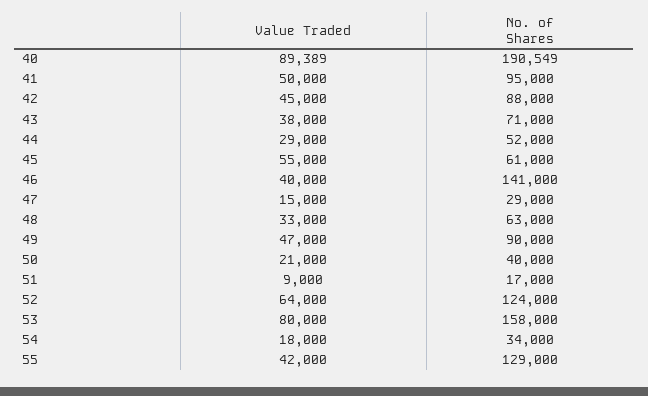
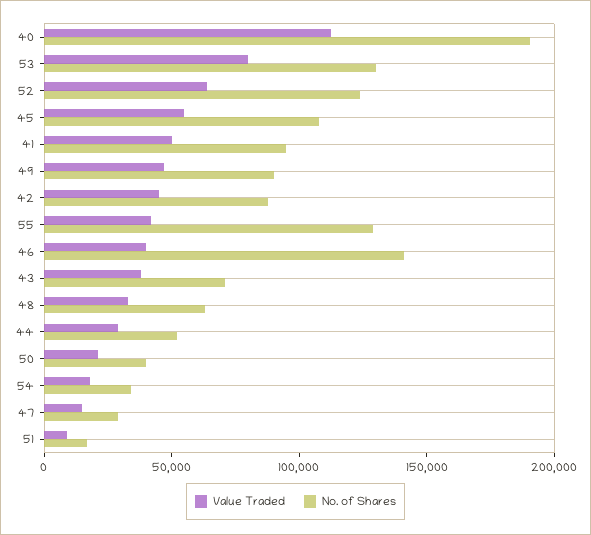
  {
    "Value Traded": {
-     "40": 89389,
+     "40": 110000,
      "41": 50000,
      "42": 45000,
      "43": 38000,
      "44": 29000,
      "45": 55000,
      "46": 40000,
      "47": 15000,
      "48": 33000,
      "49": 47000,
      "50": 21000,
      "51": 9000,
      "52": 64000,
      "53": 80000,
      "54": 18000,
      "55": 42000
    },
    "No. of Shares": {
      "40": 190549,
      "41": 95000,
      "42": 88000,
      "43": 71000,
      "44": 52000,
-     "45": 61000,
+     "45": 110000,
      "46": 141000,
      "47": 29000,
      "48": 63000,
      "49": 90000,
      "50": 40000,
      "51": 17000,
      "52": 124000,
-     "53": 158000,
+     "53": 130000,
      "54": 34000,
      "55": 129000
    }
  }

